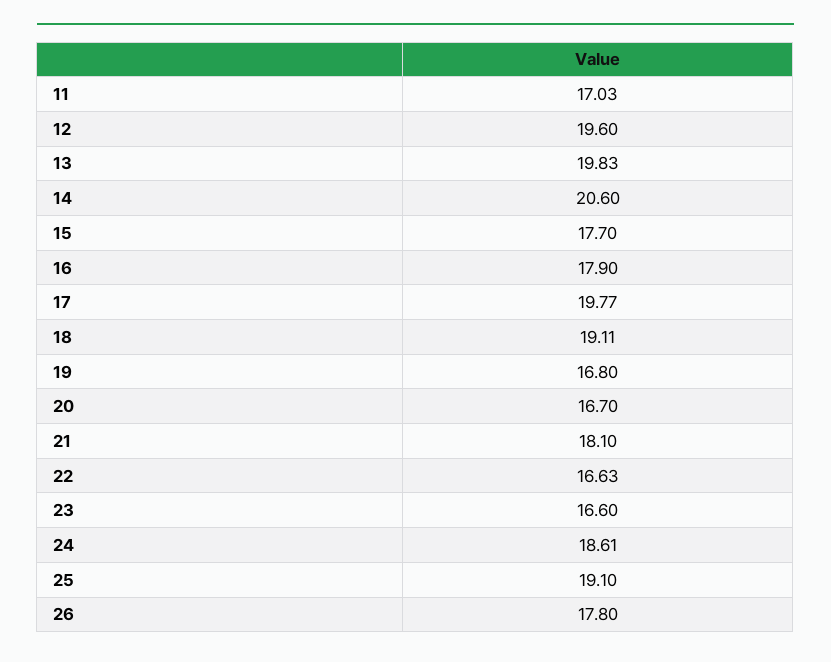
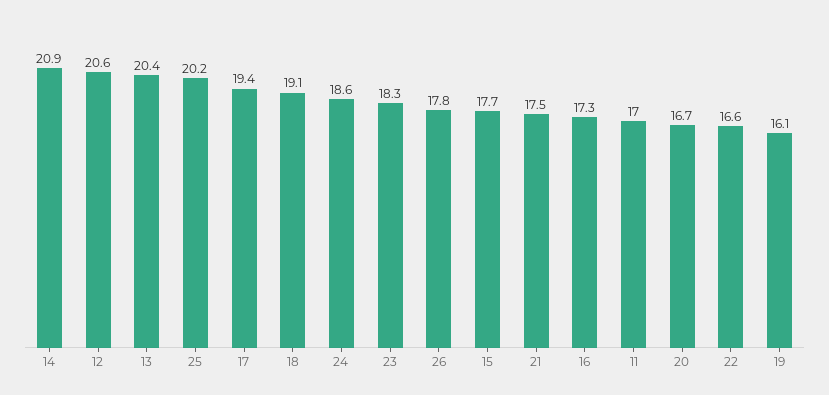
  {
    "11": 17.03,
-   "12": 19.6,
+   "12": 20.6,
-   "13": 19.83,
+   "13": 20.4,
-   "14": 20.6,
+   "14": 20.9,
    "15": 17.7,
-   "16": 17.9,
+   "16": 17.3,
-   "17": 19.77,
+   "17": 19.4,
    "18": 19.11,
-   "19": 16.8,
+   "19": 16.1,
    "20": 16.7,
-   "21": 18.1,
+   "21": 17.5,
    "22": 16.63,
-   "23": 16.6,
+   "23": 18.3,
    "24": 18.61,
-   "25": 19.1,
+   "25": 20.2,
    "26": 17.8
  }

